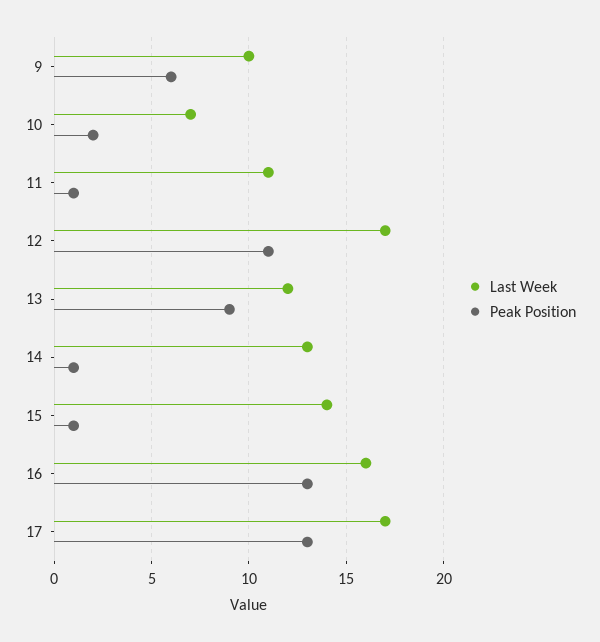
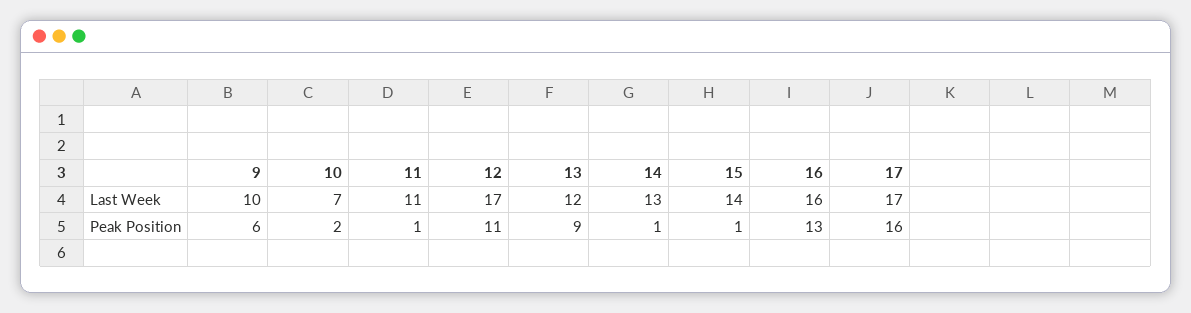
  {
    "Last Week": {
      "9": 10,
      "10": 7,
      "11": 11,
      "12": 17,
      "13": 12,
      "14": 13,
      "15": 14,
      "16": 16,
      "17": 17
    },
    "Peak Position": {
      "9": 6,
      "10": 2,
      "11": 1,
      "12": 11,
      "13": 9,
      "14": 1,
      "15": 1,
      "16": 13,
-     "17": 13
+     "17": 16
    }
  }

